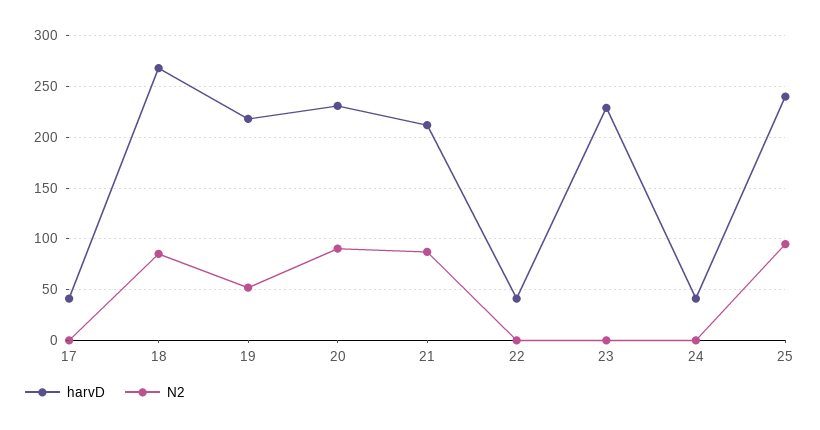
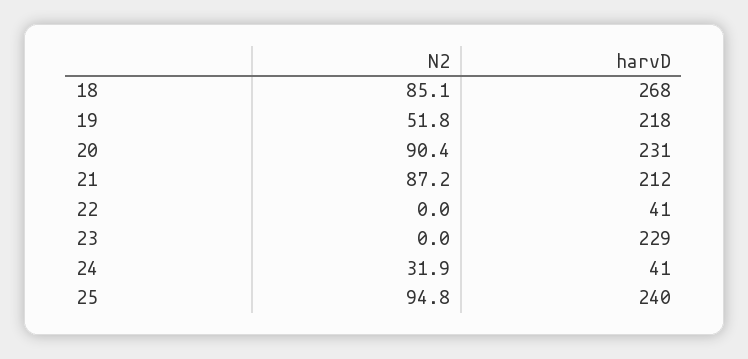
  {
    "harvD": {
-     "17": 40,
      "18": 268,
      "19": 218,
      "20": 231,
      "21": 212,
      "22": 41,
      "23": 229,
      "24": 41,
      "25": 240
    },
    "N2": {
-     "17": 0,
      "18": 85.1,
      "19": 51.8,
      "20": 90.4,
      "21": 87.2,
      "22": 0,
      "23": 0,
-     "24": 0,
+     "24": 31.9,
      "25": 94.8
    }
  }

